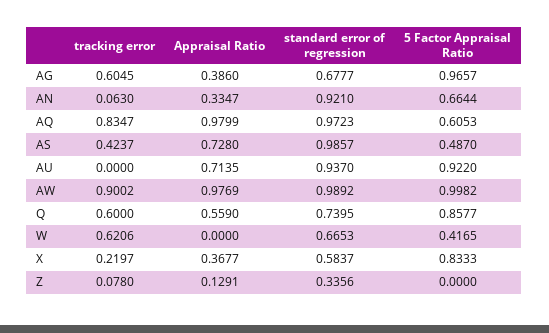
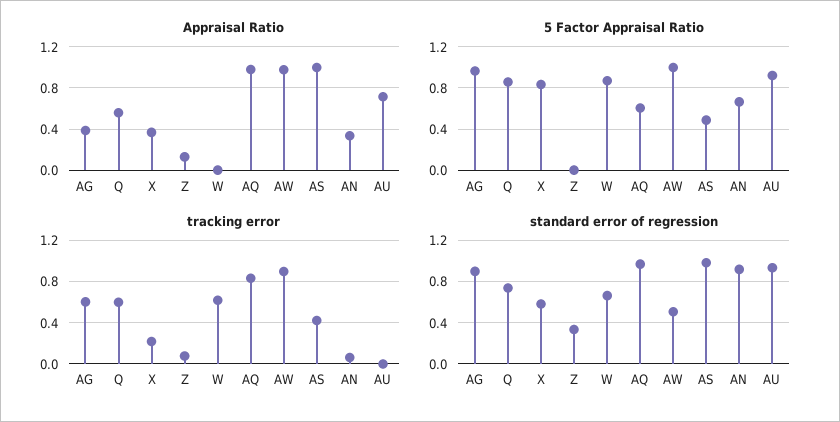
  {
    "tracking error": {
      "AG": 0.6045,
      "AN": 0.063,
      "AQ": 0.8347,
      "AS": 0.4237,
      "AU": 0,
      "AW": 0.9002,
      "Q": 0.6,
      "W": 0.6206,
      "X": 0.2197,
      "Z": 0.078
    },
    "Appraisal Ratio": {
      "AG": 0.386,
      "AN": 0.3347,
      "AQ": 0.9799,
-     "AS": 0.728,
+     "AS": 1,
      "AU": 0.7135,
      "AW": 0.9769,
      "Q": 0.559,
      "W": 0,
      "X": 0.3677,
      "Z": 0.1291
    },
    "standard error of regression": {
-     "AG": 0.6777,
+     "AG": 0.9,
      "AN": 0.921,
      "AQ": 0.9723,
      "AS": 0.9857,
      "AU": 0.937,
-     "AW": 0.9892,
+     "AW": 0.5,
      "Q": 0.7395,
      "W": 0.6653,
      "X": 0.5837,
      "Z": 0.3356
    },
    "5 Factor Appraisal Ratio": {
      "AG": 0.9657,
      "AN": 0.6644,
      "AQ": 0.6053,
      "AS": 0.487,
      "AU": 0.922,
      "AW": 0.9982,
      "Q": 0.8577,
-     "W": 0.4165,
+     "W": 0.9,
      "X": 0.8333,
      "Z": 0
    }
  }

